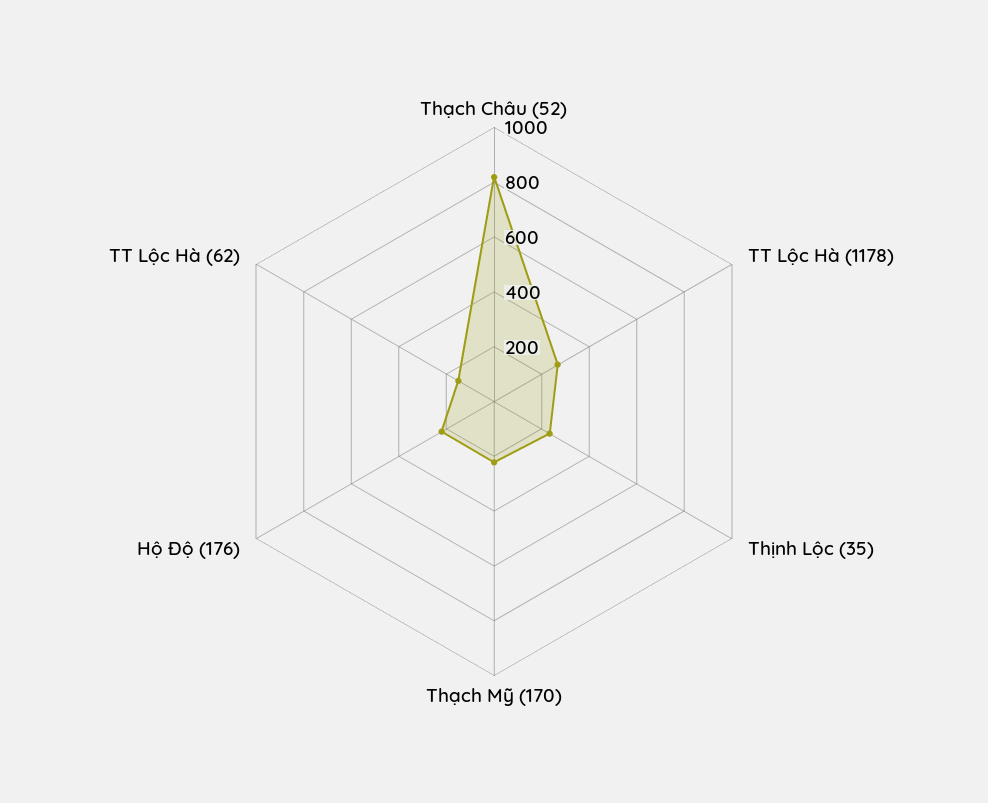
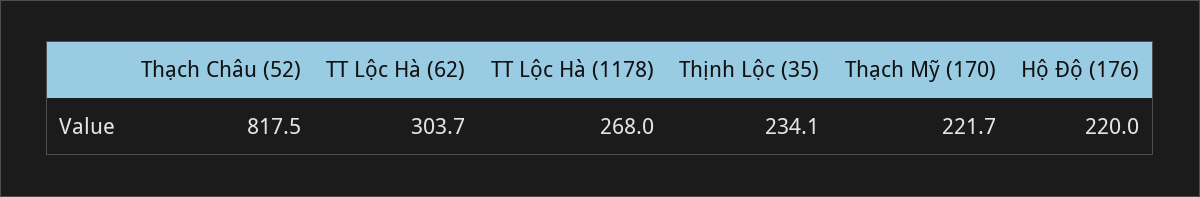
  {
    "Thạch Châu (52)": 817.5,
    "TT Lộc Hà (1178)": 268,
    "Thịnh Lộc (35)": 234.1,
    "Thạch Mỹ (170)": 221.7,
    "Hộ Độ (176)": 220,
-   "TT Lộc Hà (62)": 150
+   "TT Lộc Hà (62)": 303.7
  }

